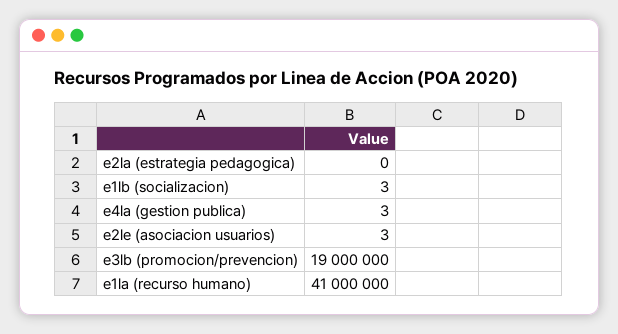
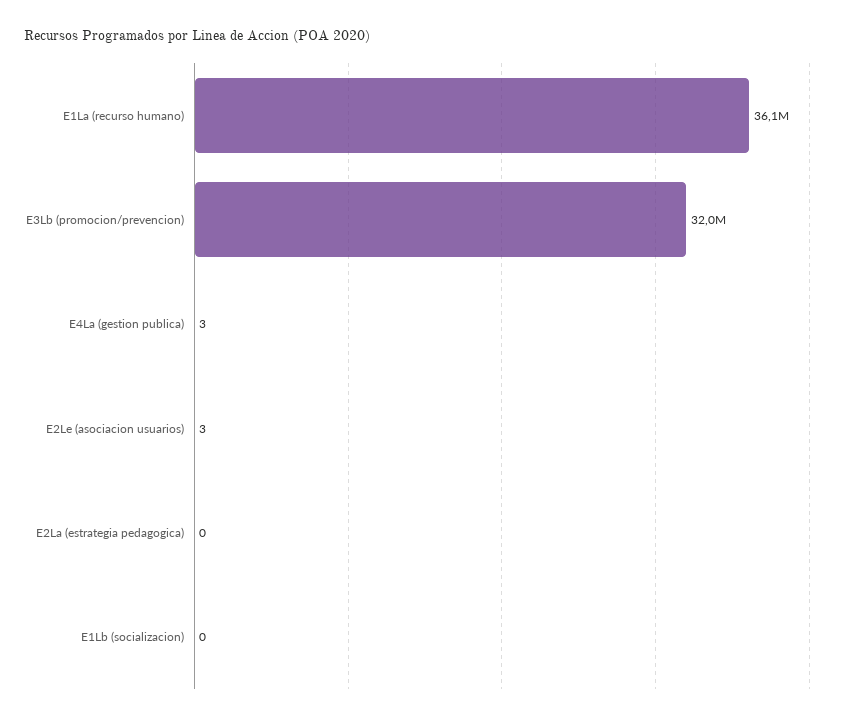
  {
    "e2la (estrategia pedagogica)": 0,
-   "e1lb (socializacion)": 3,
+   "e1lb (socializacion)": 0,
    "e4la (gestion publica)": 3,
    "e2le (asociacion usuarios)": 3,
-   "e3lb (promocion/prevencion)": 19000000,
+   "e3lb (promocion/prevencion)": 32000000,
-   "e1la (recurso humano)": 41000000
+   "e1la (recurso humano)": 36100000
  }

